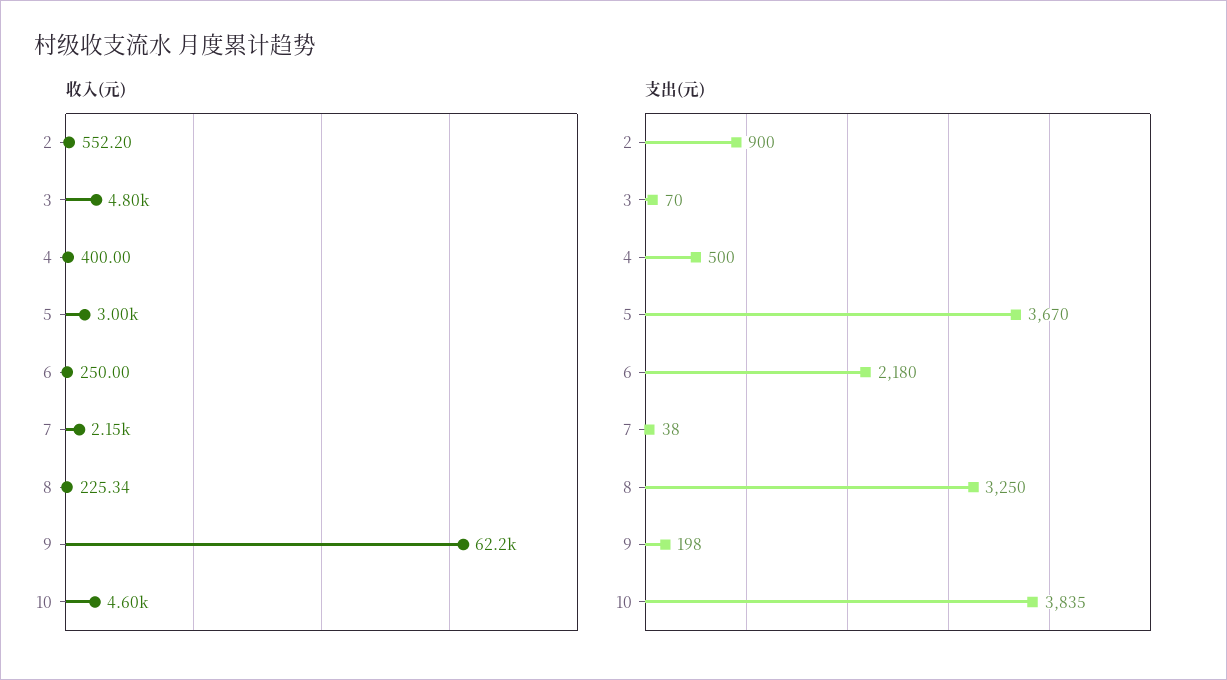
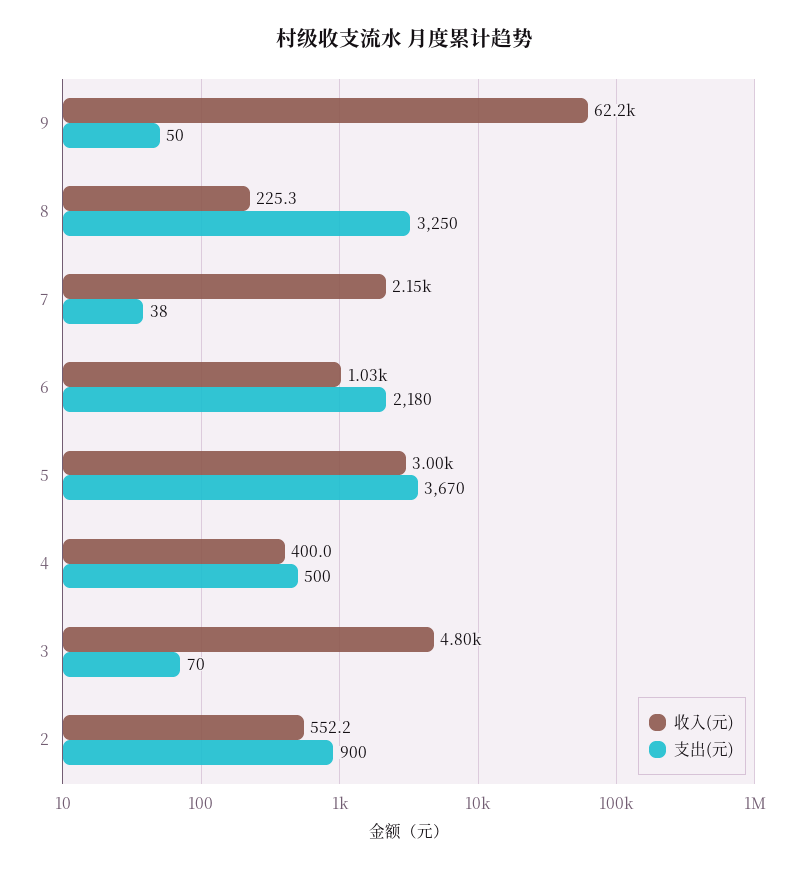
  {
    "收入(元)": {
      "2": 552.2,
      "3": 4800,
      "4": 400,
      "5": 3000,
-     "6": 250,
+     "6": 1030,
      "7": 2150,
      "8": 225.34,
-     "9": 62200,
+     "9": 62200
-     "10": 4600
    },
    "支出(元)": {
      "2": 900,
      "3": 70,
      "4": 500,
      "5": 3670,
      "6": 2180,
      "7": 38,
      "8": 3250,
-     "9": 198,
+     "9": 50
-     "10": 3835
    }
  }

